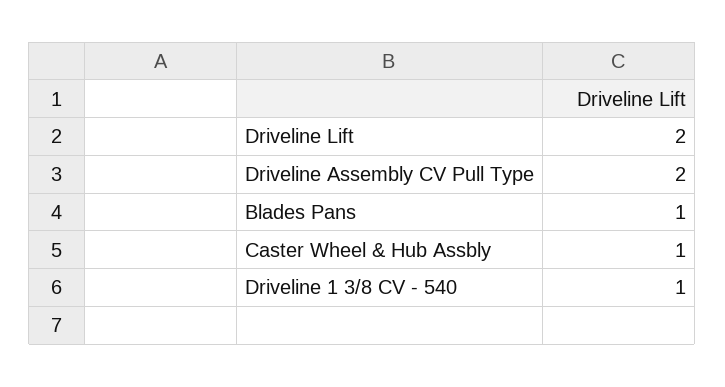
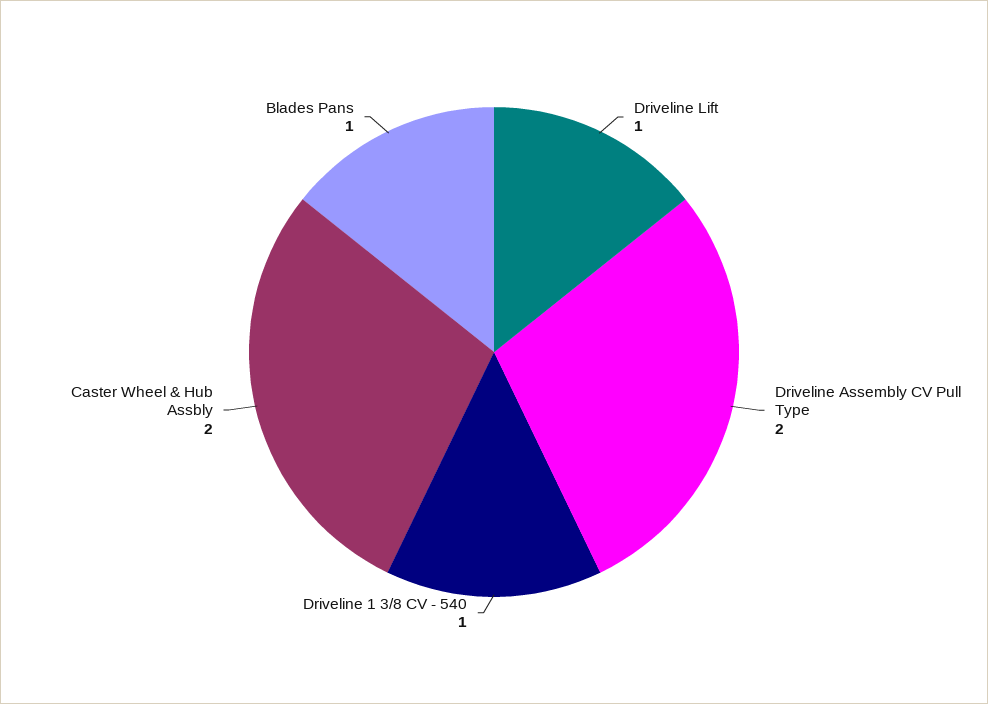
  {
-   "Driveline Lift": 2,
+   "Driveline Lift": 1,
    "Driveline Assembly CV Pull Type": 2,
    "Blades Pans": 1,
-   "Caster Wheel & Hub Assbly": 1,
+   "Caster Wheel & Hub Assbly": 2,
    "Driveline 1 3/8 CV - 540": 1
  }

